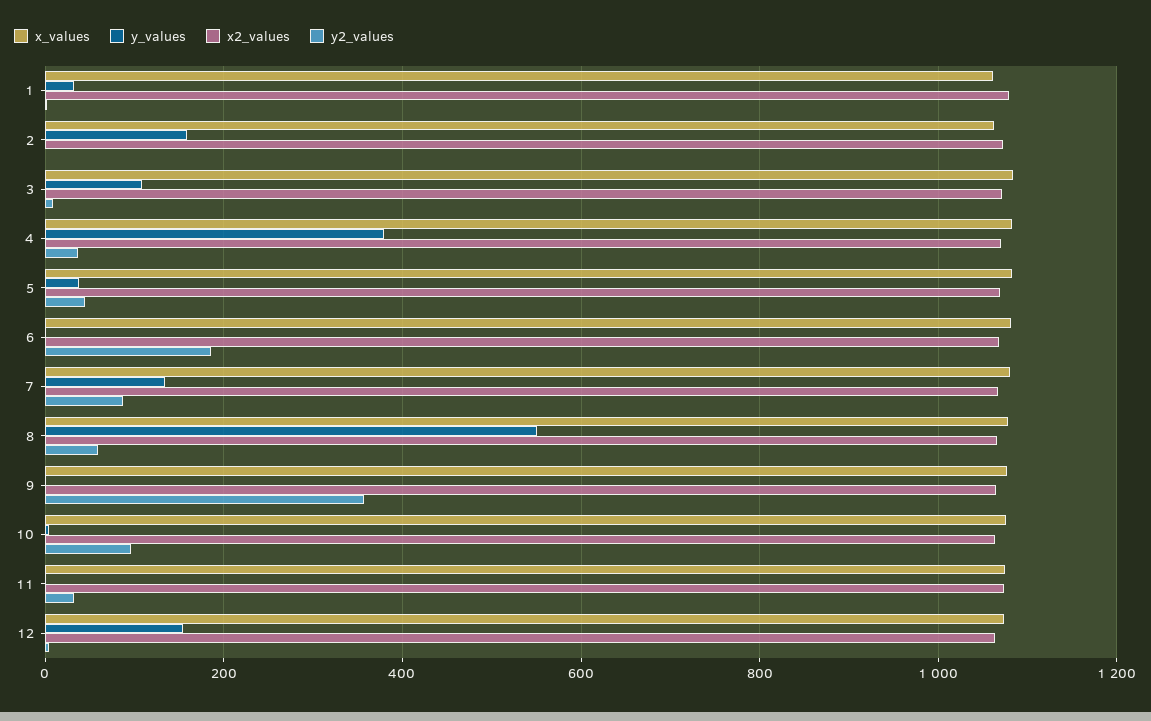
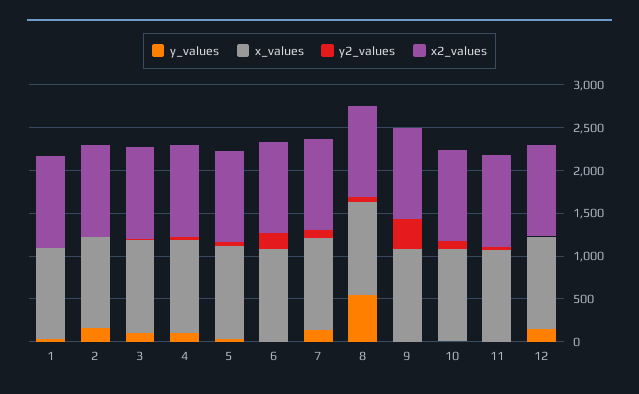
  {
    "x_values": {
      "1": 1060,
      "2": 1060,
      "3": 1080,
      "4": 1080,
      "5": 1080,
      "6": 1080,
      "7": 1080,
      "8": 1080,
      "9": 1080,
      "10": 1080,
      "11": 1080,
      "12": 1080
    },
    "y_values": {
      "1": 40,
      "2": 160,
      "3": 100,
-     "4": 380,
+     "4": 100,
      "5": 40,
      "6": 0,
      "7": 140,
      "8": 560,
      "9": 0,
      "10": 0,
      "11": 0,
      "12": 160
    },
    "x2_values": {
      "1": 1080,
      "2": 1080,
      "3": 1080,
      "4": 1080,
      "5": 1060,
      "6": 1060,
      "7": 1060,
      "8": 1060,
      "9": 1060,
      "10": 1060,
      "11": 1080,
      "12": 1060
    },
    "y2_values": {
      "1": 0,
      "2": 0,
      "3": 0,
      "4": 40,
      "5": 40,
      "6": 180,
      "7": 80,
      "8": 60,
      "9": 360,
      "10": 100,
      "11": 40,
      "12": 0
    }
  }

